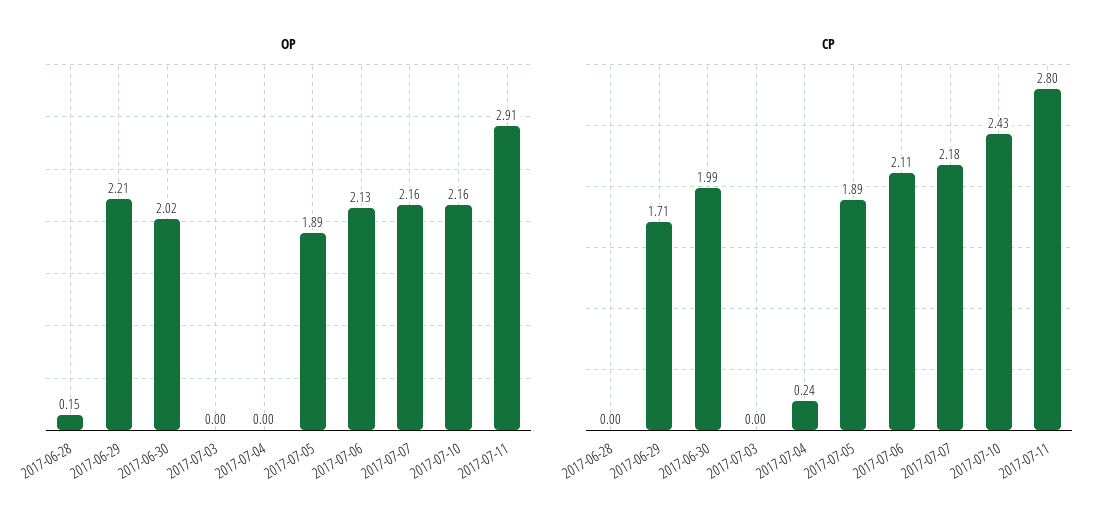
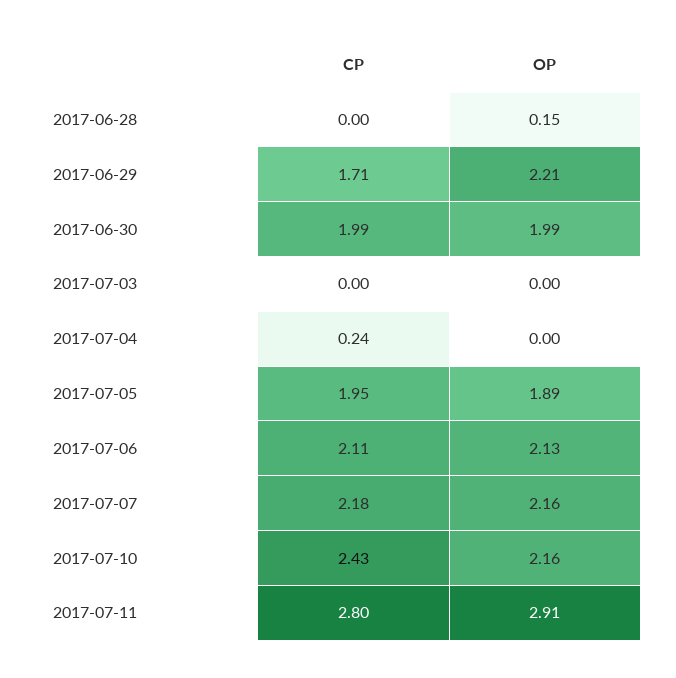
  {
    "OP": {
      "2017-06-28": 0.15,
      "2017-06-29": 2.21,
-     "2017-06-30": 2.02,
+     "2017-06-30": 1.99,
      "2017-07-03": 0,
      "2017-07-04": 0,
      "2017-07-05": 1.89,
      "2017-07-06": 2.13,
      "2017-07-07": 2.16,
      "2017-07-10": 2.16,
      "2017-07-11": 2.91
    },
    "CP": {
      "2017-06-28": 0,
      "2017-06-29": 1.71,
      "2017-06-30": 1.99,
      "2017-07-03": 0,
      "2017-07-04": 0.24,
-     "2017-07-05": 1.89,
+     "2017-07-05": 1.95,
      "2017-07-06": 2.11,
      "2017-07-07": 2.18,
      "2017-07-10": 2.43,
      "2017-07-11": 2.8
    }
  }

